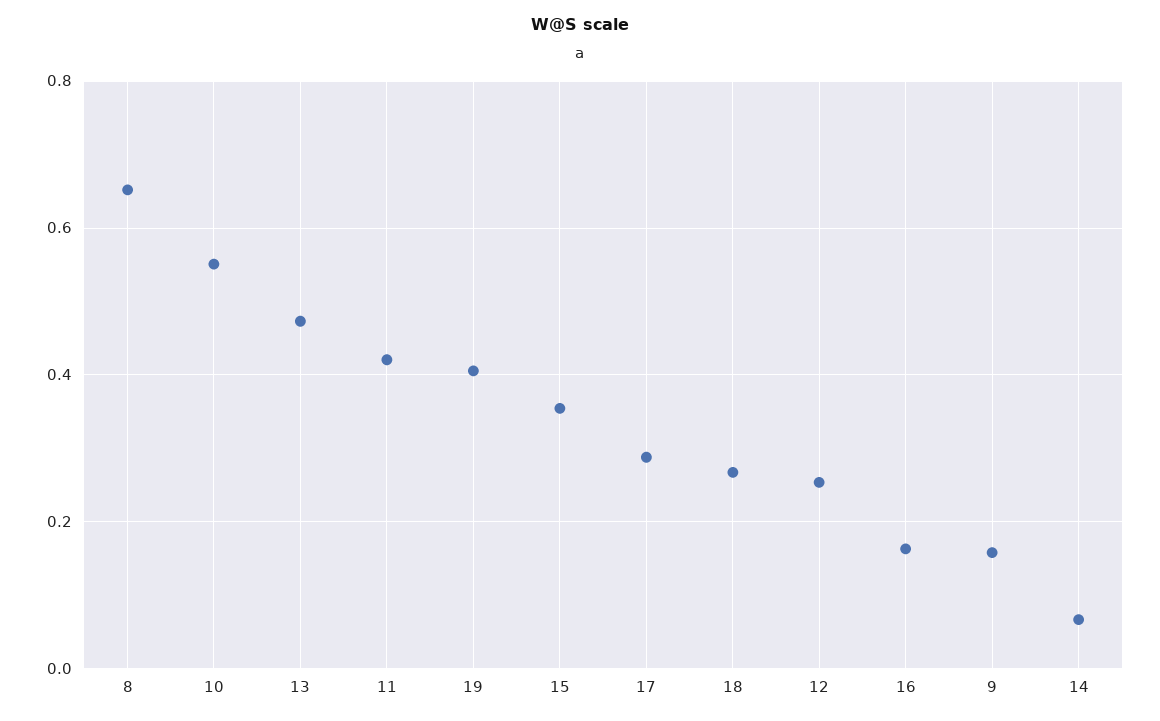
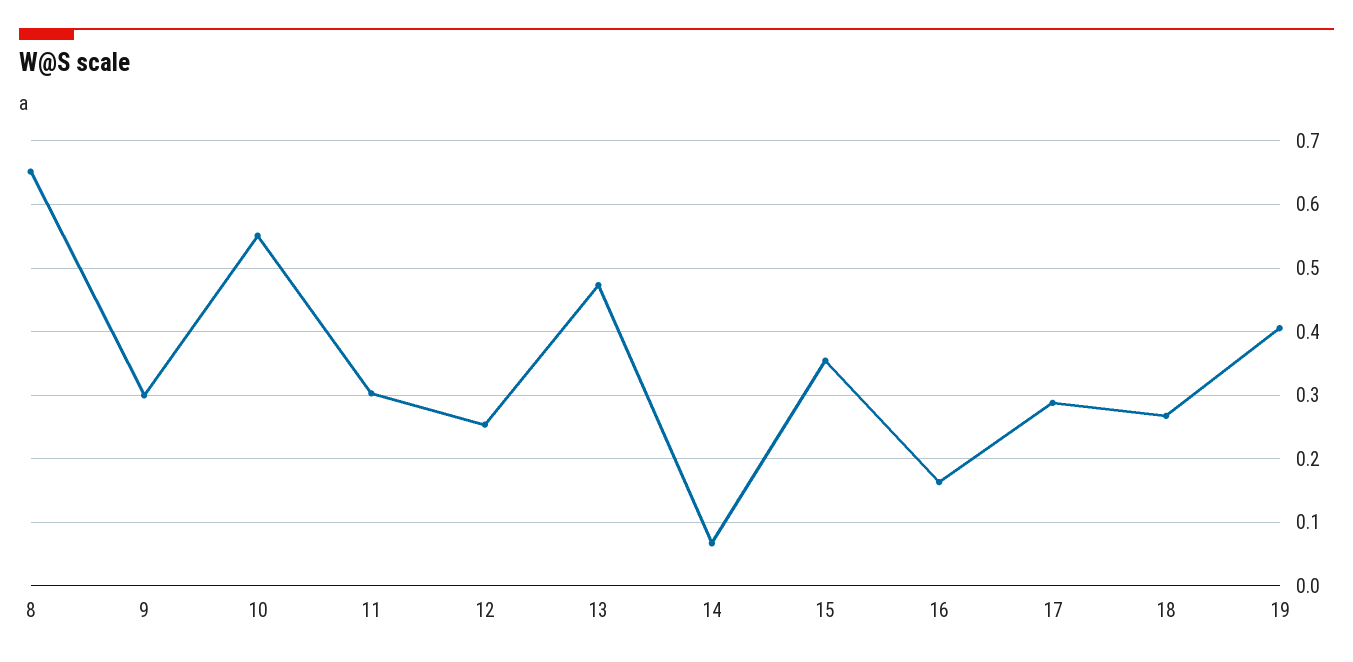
  {
    "8": 0.65,
    "10": 0.55,
    "13": 0.47,
-   "11": 0.42,
+   "11": 0.3,
    "19": 0.41,
    "15": 0.35,
    "17": 0.29,
    "18": 0.27,
    "12": 0.25,
    "16": 0.16,
-   "9": 0.16,
+   "9": 0.3,
    "14": 0.07
  }

